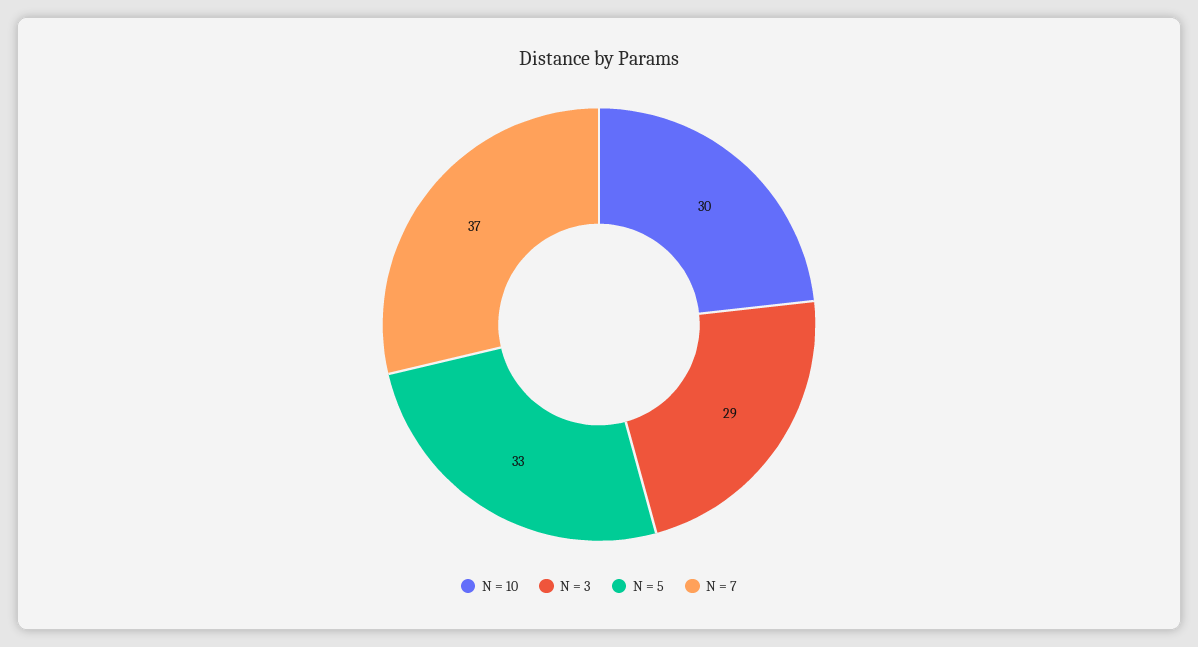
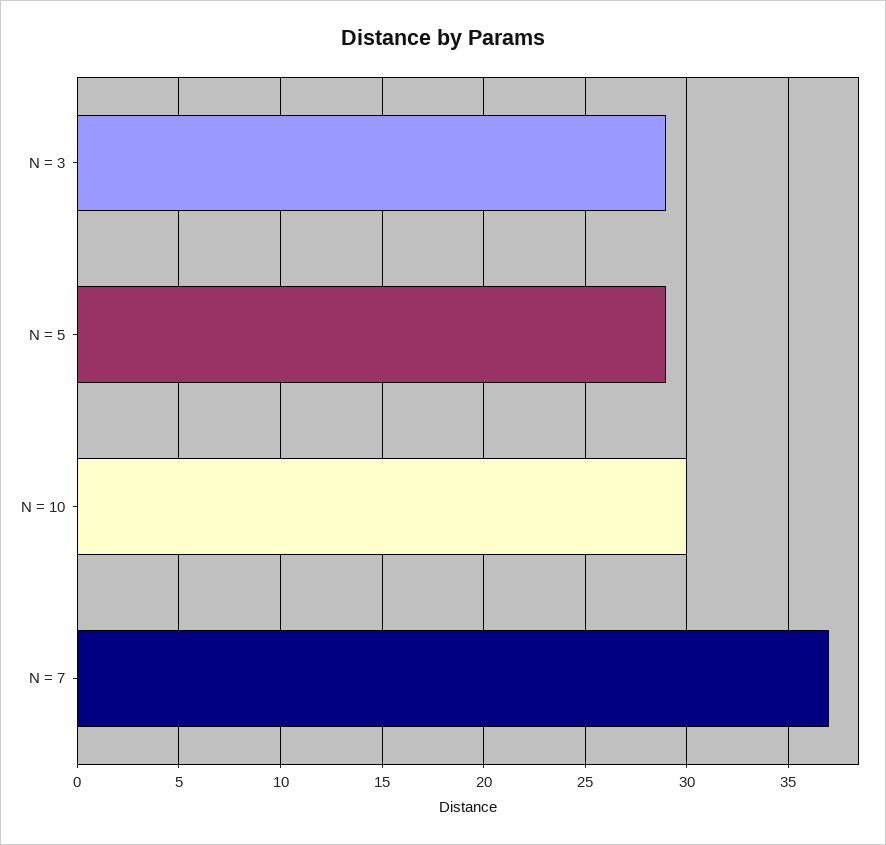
  {
    "N = 10": 30,
    "N = 3": 29,
-   "N = 5": 33,
+   "N = 5": 29,
    "N = 7": 37
  }

